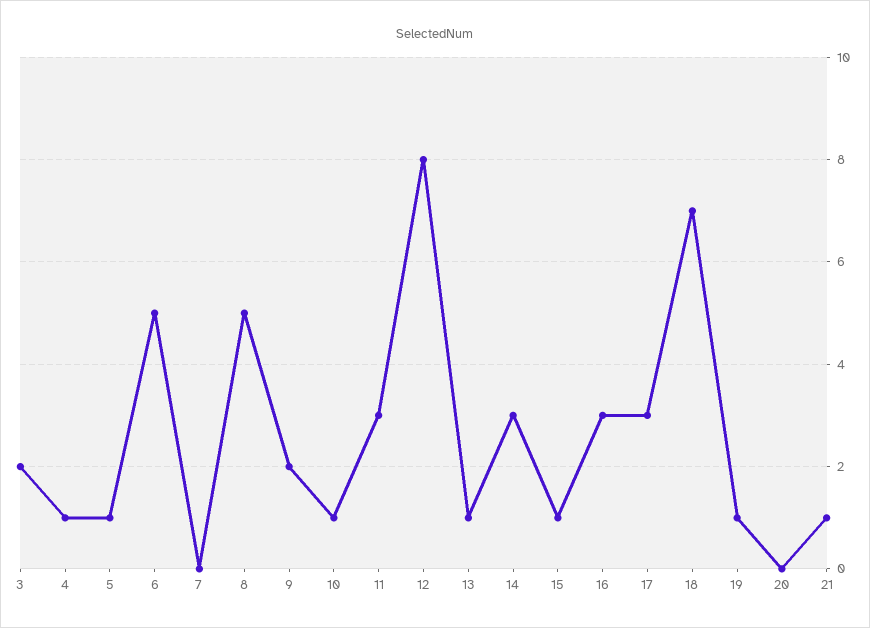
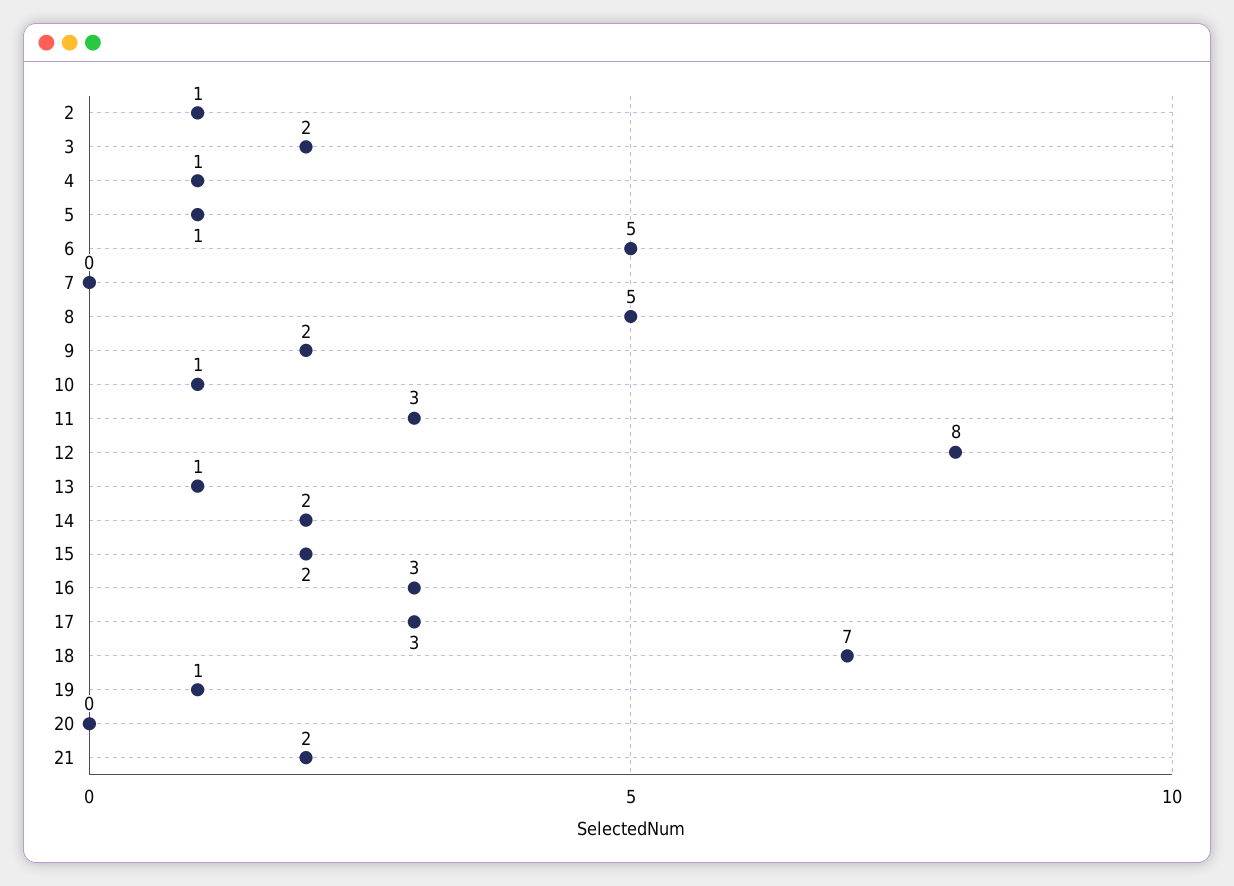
  {
    "3": 2,
    "4": 1,
    "5": 1,
    "6": 5,
    "7": 0,
    "8": 5,
    "9": 2,
    "10": 1,
    "11": 3,
    "12": 8,
    "13": 1,
-   "14": 3,
+   "14": 2,
-   "15": 1,
+   "15": 2,
    "16": 3,
    "17": 3,
    "18": 7,
    "19": 1,
    "20": 0,
-   "21": 1
+   "21": 2,
+   "2": 1
  }

